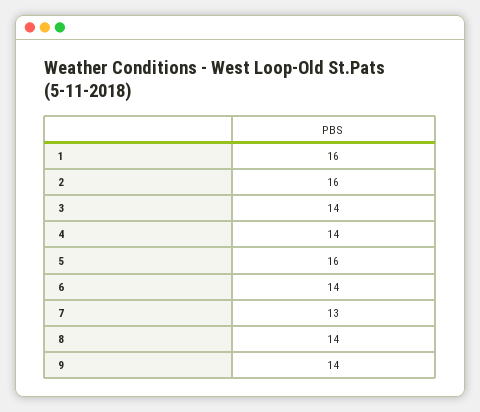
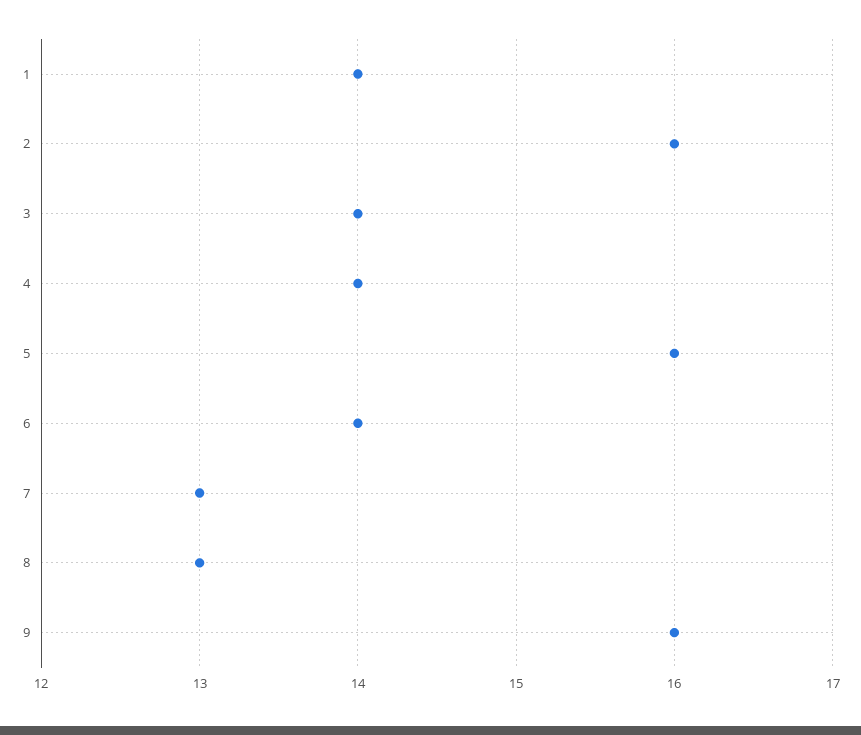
  {
-   "1": 16,
+   "1": 14,
    "2": 16,
    "3": 14,
    "4": 14,
    "5": 16,
    "6": 14,
    "7": 13,
-   "8": 14,
+   "8": 13,
-   "9": 14
+   "9": 16
  }

